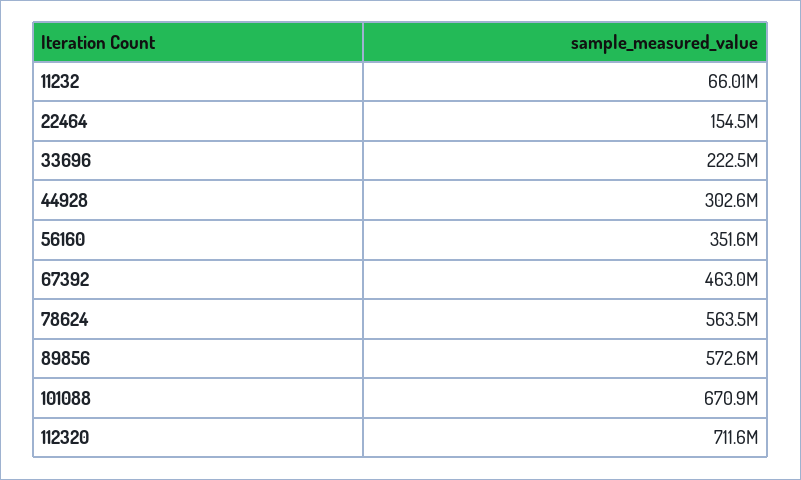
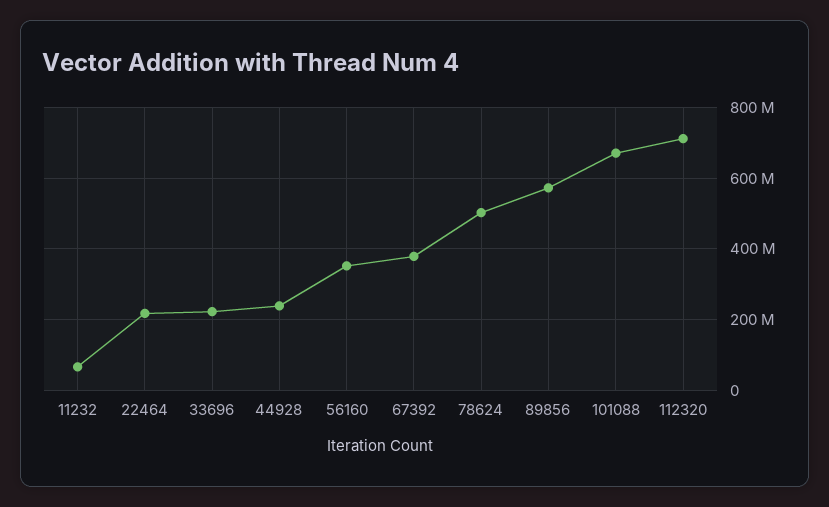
  {
    "11232": 66010000,
-   "22464": 154500000,
+   "22464": 220000000,
    "33696": 222500000,
-   "44928": 302600000,
+   "44928": 240000000,
    "56160": 351600000,
-   "67392": 463000000,
+   "67392": 380000000,
-   "78624": 563500000,
+   "78624": 500000000,
    "89856": 572600000,
    "101088": 670900000,
    "112320": 711600000
  }

